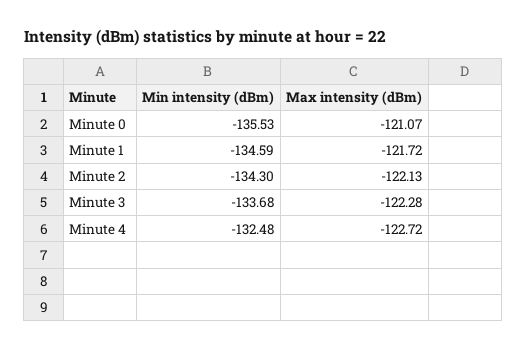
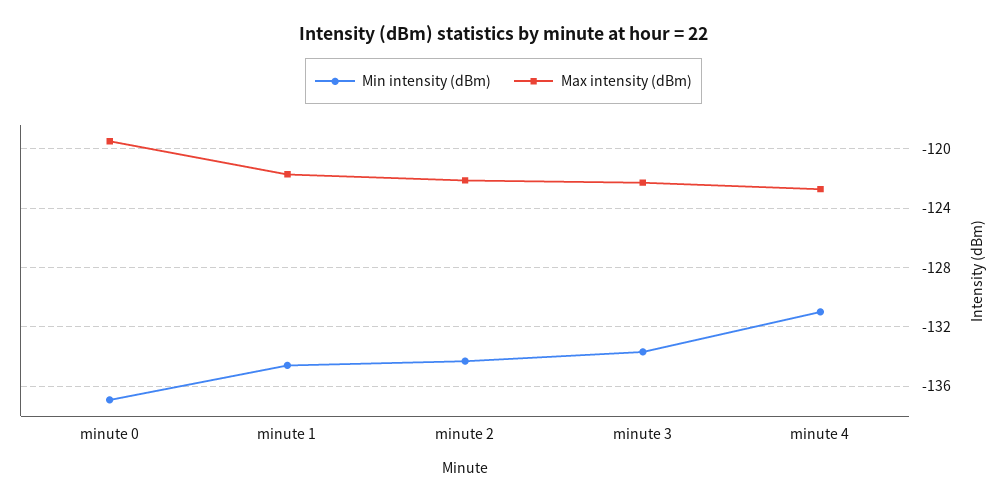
  {
    "Min intensity (dBm)": {
-     "Minute 0": -135.53,
+     "Minute 0": -137,
      "Minute 1": -134.59,
      "Minute 2": -134.3,
      "Minute 3": -133.68,
-     "Minute 4": -132.48
+     "Minute 4": -131
    },
    "Max intensity (dBm)": {
-     "Minute 0": -121.07,
+     "Minute 0": -119.5,
      "Minute 1": -121.72,
      "Minute 2": -122.13,
      "Minute 3": -122.28,
      "Minute 4": -122.72
    }
  }

